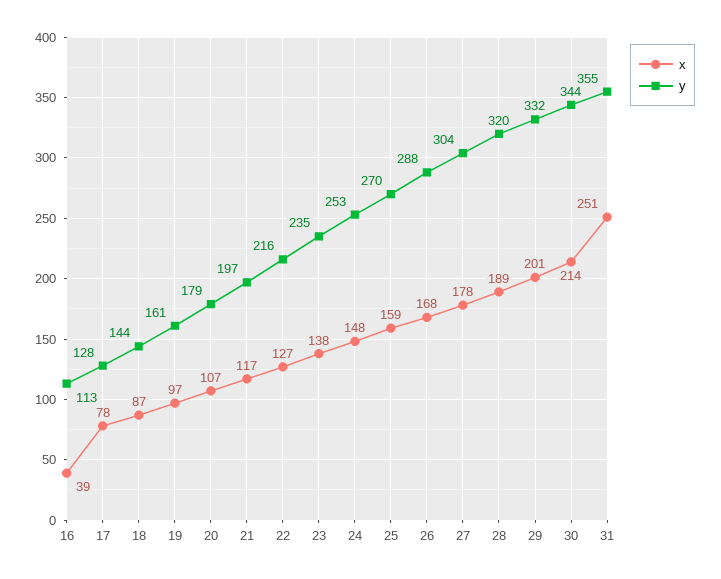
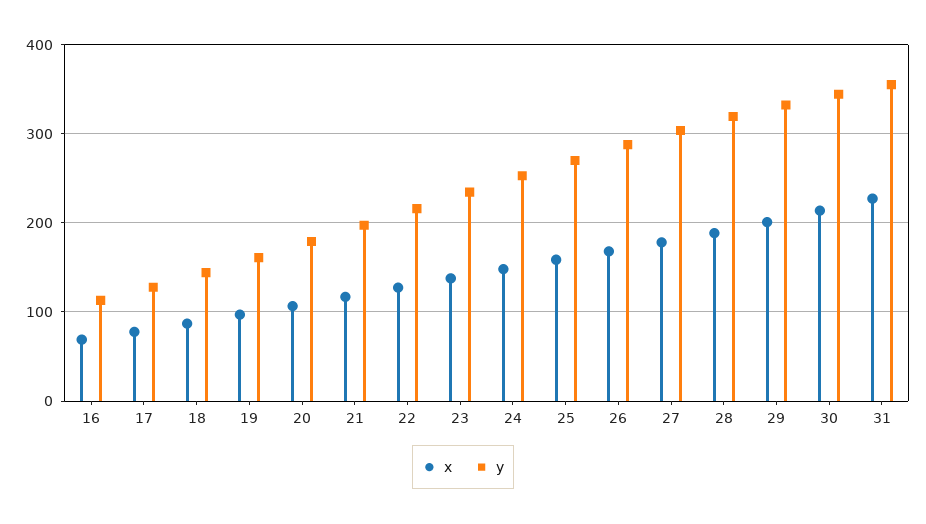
  {
    "x": {
-     "16": 39,
+     "16": 70,
      "17": 78,
      "18": 87,
      "19": 97,
      "20": 107,
      "21": 117,
      "22": 127,
      "23": 138,
      "24": 148,
      "25": 159,
      "26": 168,
      "27": 178,
      "28": 189,
      "29": 201,
      "30": 214,
-     "31": 251
+     "31": 230
    },
    "y": {
      "16": 113,
      "17": 128,
      "18": 144,
      "19": 161,
      "20": 179,
      "21": 197,
      "22": 216,
      "23": 235,
      "24": 253,
      "25": 270,
      "26": 288,
      "27": 304,
      "28": 320,
      "29": 332,
      "30": 344,
      "31": 355
    }
  }

